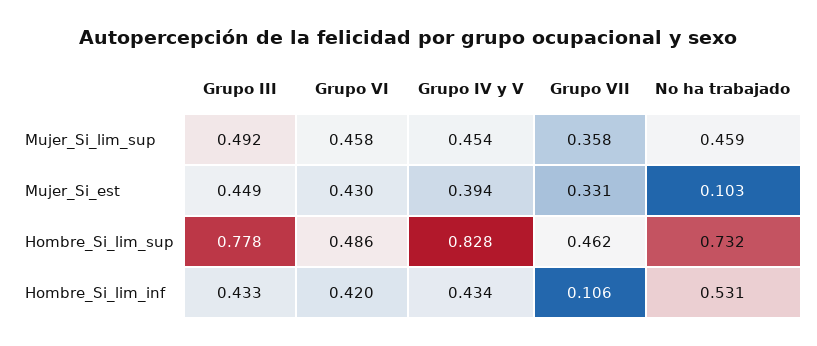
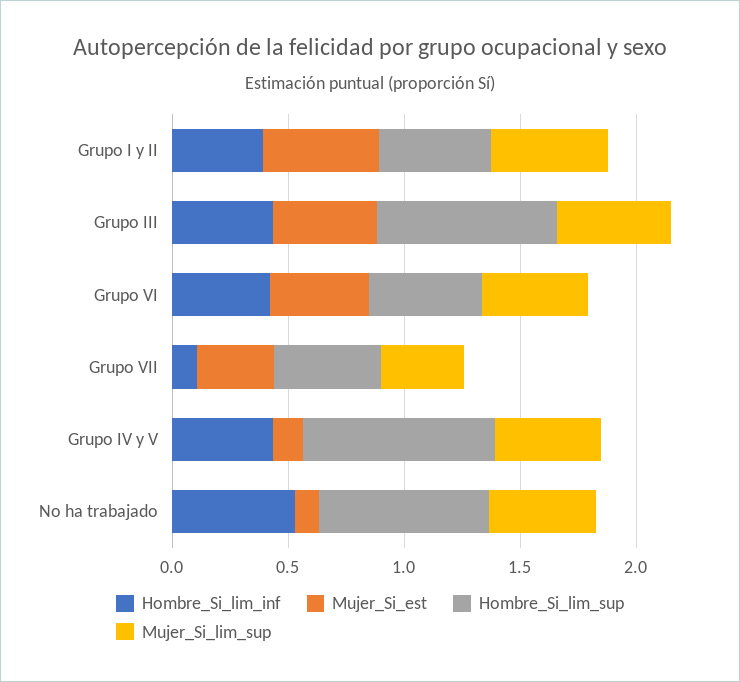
  {
    "Mujer_Si_lim_sup": {
      "Grupo III": 0.492,
      "Grupo VI": 0.458,
      "Grupo IV y V": 0.454,
      "Grupo VII": 0.358,
-     "No ha trabajado": 0.459
+     "No ha trabajado": 0.459,
+     "Grupo I y II": 0.5
    },
    "Mujer_Si_est": {
      "Grupo III": 0.449,
      "Grupo VI": 0.43,
-     "Grupo IV y V": 0.394,
+     "Grupo IV y V": 0.1,
      "Grupo VII": 0.331,
-     "No ha trabajado": 0.103
+     "No ha trabajado": 0.103,
+     "Grupo I y II": 0.5
    },
    "Hombre_Si_lim_sup": {
      "Grupo III": 0.778,
      "Grupo VI": 0.486,
      "Grupo IV y V": 0.828,
      "Grupo VII": 0.462,
-     "No ha trabajado": 0.732
+     "No ha trabajado": 0.732,
+     "Grupo I y II": 0.5
    },
    "Hombre_Si_lim_inf": {
      "Grupo III": 0.433,
      "Grupo VI": 0.42,
      "Grupo IV y V": 0.434,
      "Grupo VII": 0.106,
-     "No ha trabajado": 0.531
+     "No ha trabajado": 0.531,
+     "Grupo I y II": 0.4
    }
  }

